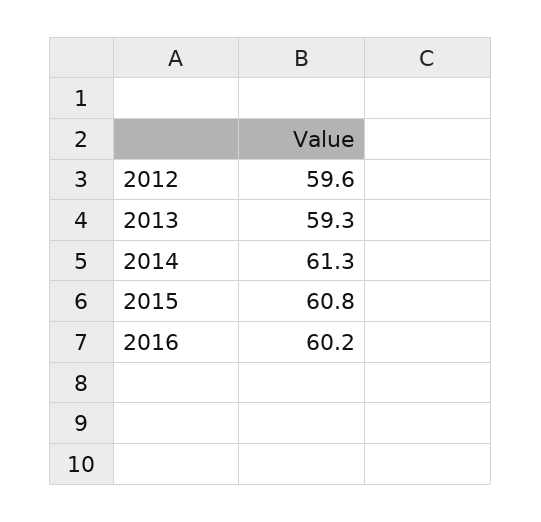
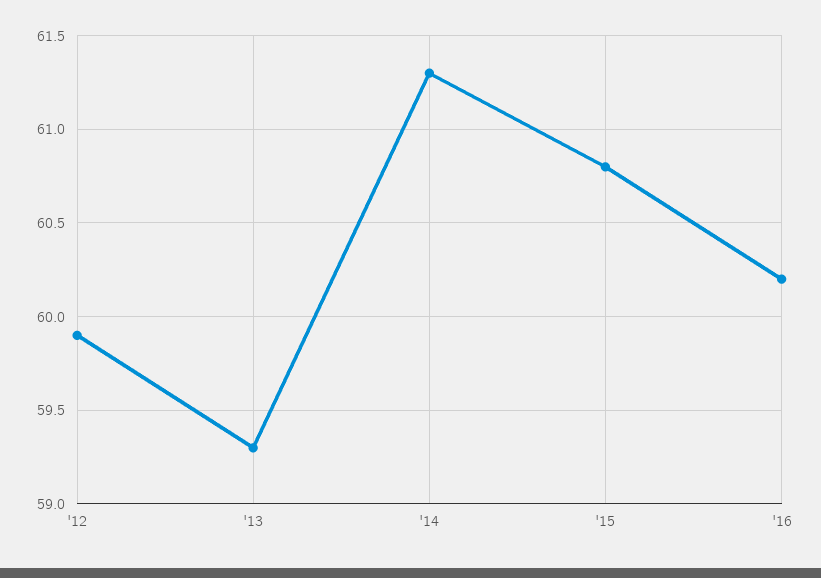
  {
-   "2012": 59.6,
+   "2012": 59.9,
    "2013": 59.3,
    "2014": 61.3,
    "2015": 60.8,
    "2016": 60.2
  }

